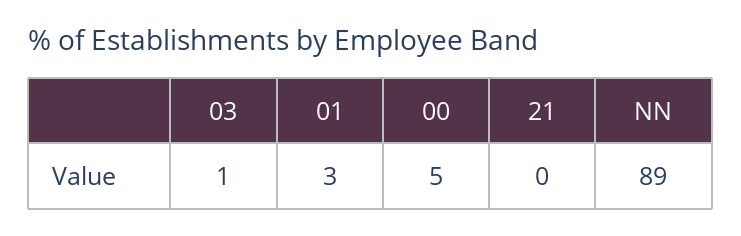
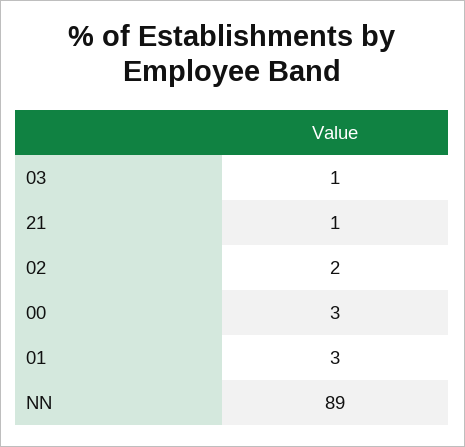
  {
    "03": 1,
    "01": 3,
-   "00": 5,
+   "00": 3,
-   "21": 0,
+   "21": 1,
-   "NN": 89
+   "NN": 89,
+   "02": 2
  }

